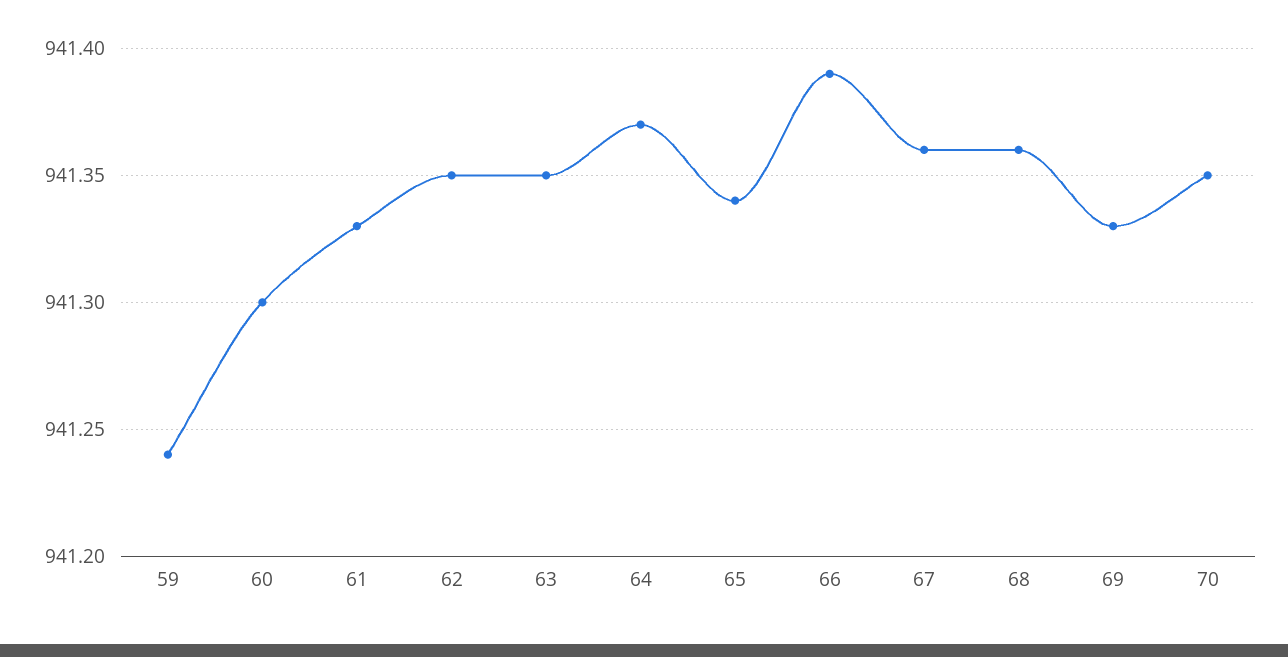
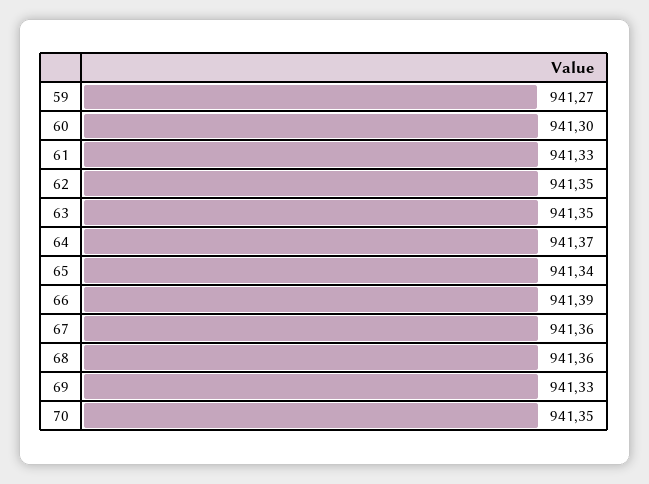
  {
-   "59": 941.24,
+   "59": 941.27,
    "60": 941.3,
    "61": 941.33,
    "62": 941.35,
    "63": 941.35,
    "64": 941.37,
    "65": 941.34,
    "66": 941.39,
    "67": 941.36,
    "68": 941.36,
    "69": 941.33,
    "70": 941.35
  }

